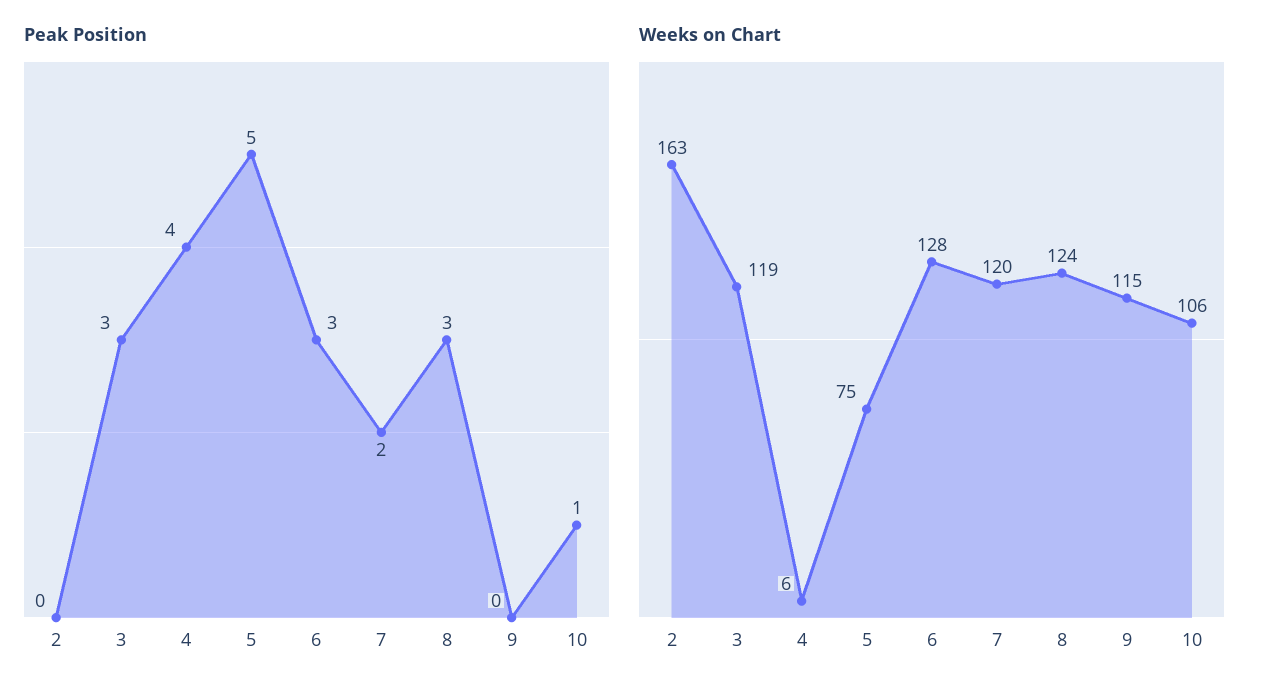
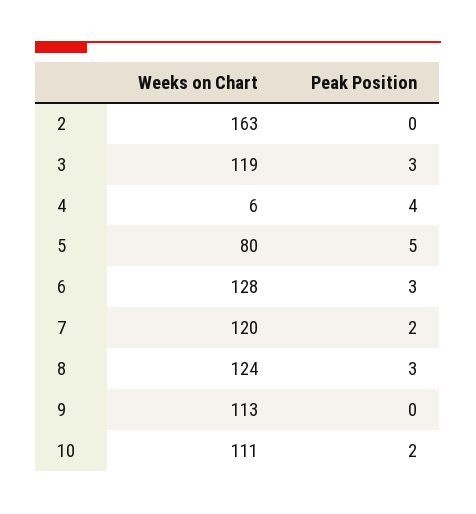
  {
    "Peak Position": {
      "2": 0,
      "3": 3,
      "4": 4,
      "5": 5,
      "6": 3,
      "7": 2,
      "8": 3,
      "9": 0,
-     "10": 1
+     "10": 2
    },
    "Weeks on Chart": {
      "2": 163,
      "3": 119,
      "4": 6,
-     "5": 75,
+     "5": 80,
      "6": 128,
      "7": 120,
      "8": 124,
-     "9": 115,
+     "9": 113,
-     "10": 106
+     "10": 111
    }
  }

